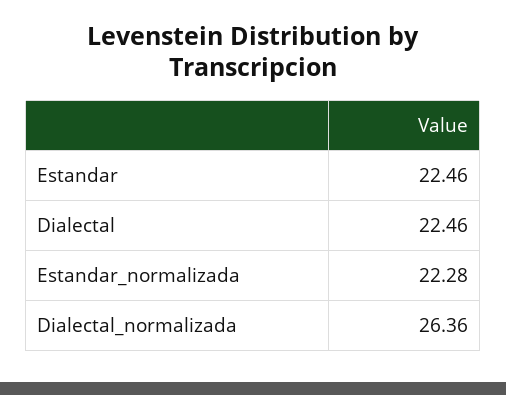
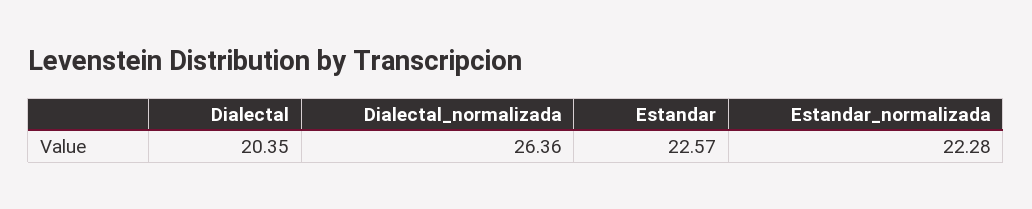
  {
-   "Estandar": 22.46,
+   "Estandar": 22.57,
-   "Dialectal": 22.46,
+   "Dialectal": 20.35,
    "Estandar_normalizada": 22.28,
    "Dialectal_normalizada": 26.36
  }

